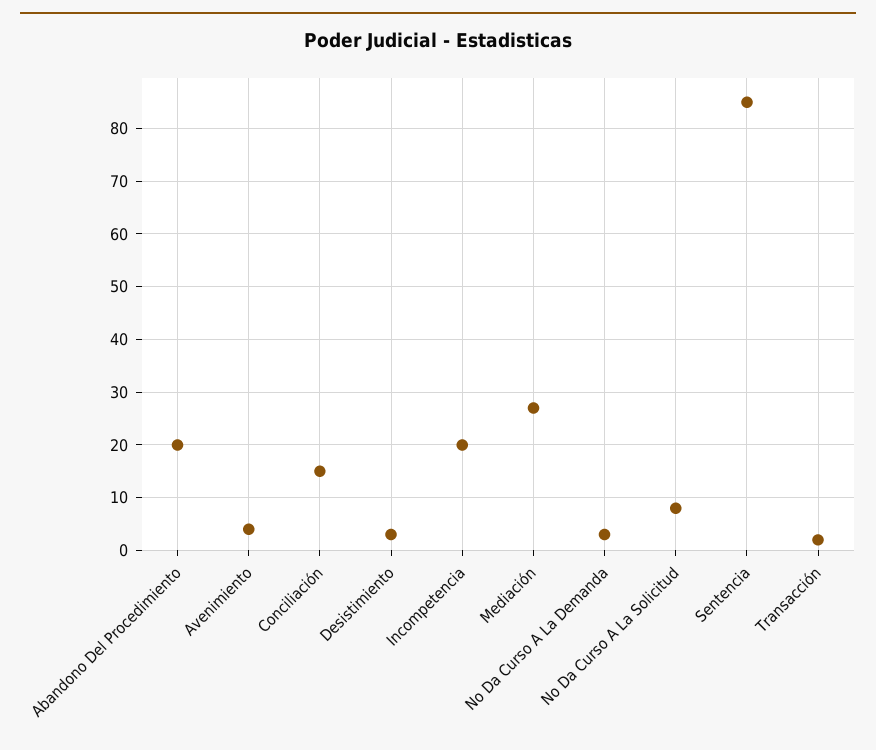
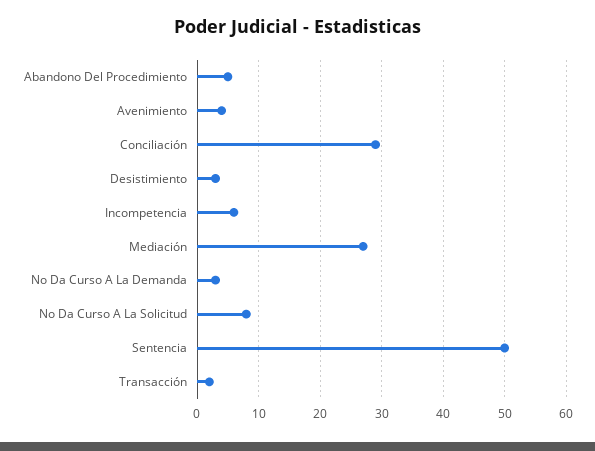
  {
-   "Abandono Del Procedimiento": 20,
+   "Abandono Del Procedimiento": 5,
    "Avenimiento": 4,
-   "Conciliación": 15,
+   "Conciliación": 29,
    "Desistimiento": 3,
-   "Incompetencia": 20,
+   "Incompetencia": 6,
    "Mediación": 27,
    "No Da Curso A La Demanda": 3,
    "No Da Curso A La Solicitud": 8,
-   "Sentencia": 85,
+   "Sentencia": 50,
    "Transacción": 2
  }

